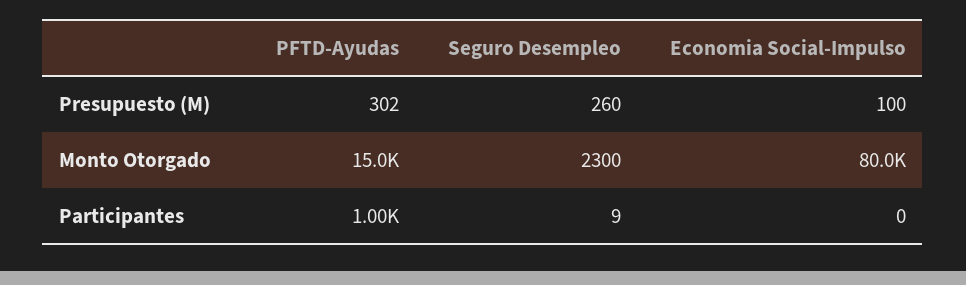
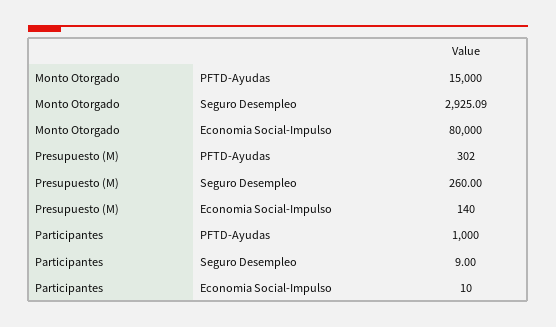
  {
    "PFTD-Ayudas": {
      "Presupuesto (M)": 302,
      "Monto Otorgado": 15000,
      "Participantes": 1000
    },
    "Seguro Desempleo": {
      "Presupuesto (M)": 260,
-     "Monto Otorgado": 2300,
+     "Monto Otorgado": 2925.09,
      "Participantes": 9
    },
    "Economia Social-Impulso": {
-     "Presupuesto (M)": 100,
+     "Presupuesto (M)": 140,
      "Monto Otorgado": 80000,
-     "Participantes": 0
+     "Participantes": 10
    }
  }

